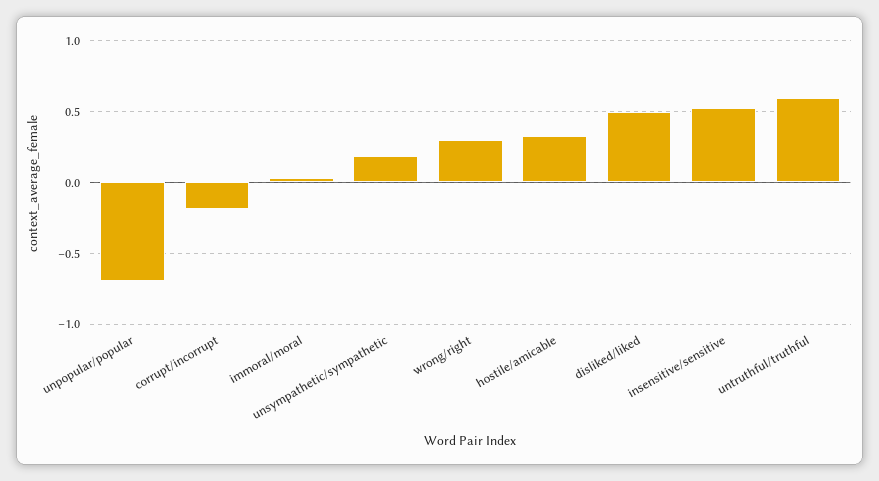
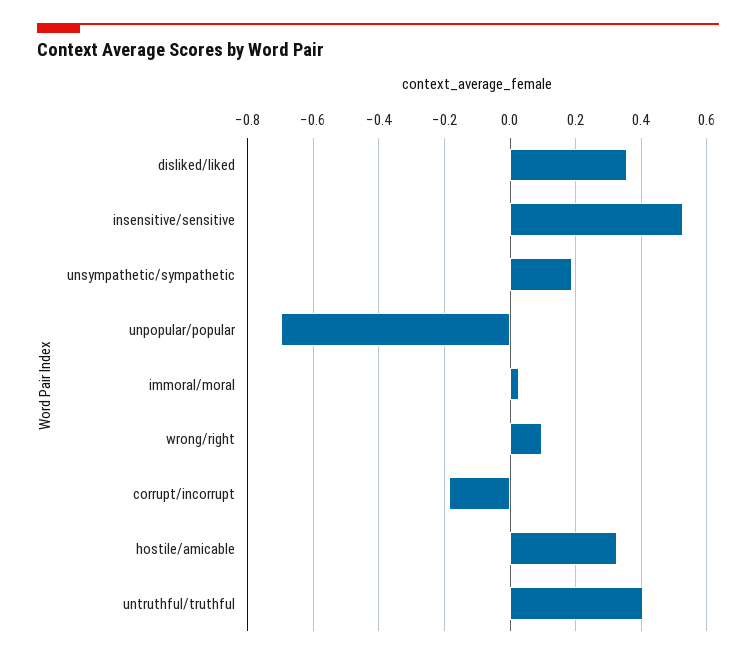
  {
    "unpopular/popular": -0.7,
    "corrupt/incorrupt": -0.18,
    "immoral/moral": 0.02,
    "unsympathetic/sympathetic": 0.2,
-   "wrong/right": 0.3,
+   "wrong/right": 0.1,
    "hostile/amicable": 0.32,
-   "disliked/liked": 0.5,
+   "disliked/liked": 0.36,
    "insensitive/sensitive": 0.52,
-   "untruthful/truthful": 0.6
+   "untruthful/truthful": 0.4
  }

